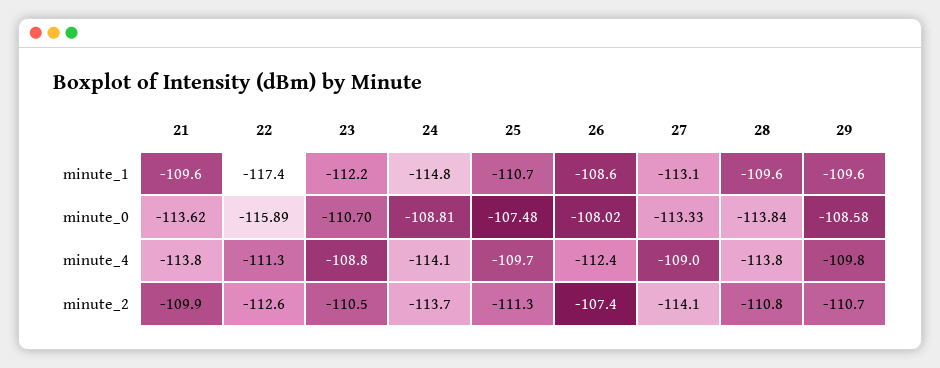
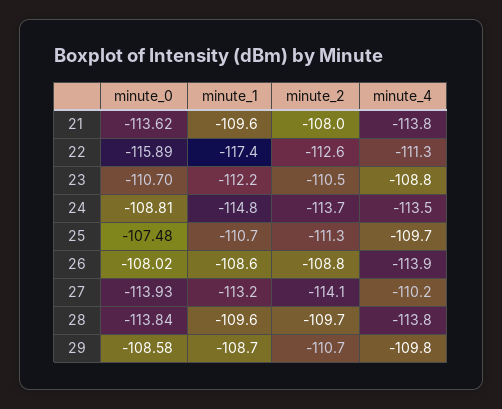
  {
    "21": {
      "minute_1": -109.6,
      "minute_0": -113.62,
      "minute_4": -113.8,
-     "minute_2": -109.9
+     "minute_2": -108
    },
    "22": {
      "minute_1": -117.4,
      "minute_0": -115.89,
      "minute_4": -111.3,
      "minute_2": -112.6
    },
    "23": {
      "minute_1": -112.2,
      "minute_0": -110.7,
      "minute_4": -108.8,
      "minute_2": -110.5
    },
    "24": {
      "minute_1": -114.8,
      "minute_0": -108.81,
-     "minute_4": -114.1,
+     "minute_4": -113.5,
      "minute_2": -113.7
    },
    "25": {
      "minute_1": -110.7,
      "minute_0": -107.48,
      "minute_4": -109.7,
      "minute_2": -111.3
    },
    "26": {
      "minute_1": -108.6,
      "minute_0": -108.02,
-     "minute_4": -112.4,
+     "minute_4": -113.9,
-     "minute_2": -107.4
+     "minute_2": -108.8
    },
    "27": {
-     "minute_1": -113.1,
+     "minute_1": -113.2,
-     "minute_0": -113.33,
+     "minute_0": -113.93,
-     "minute_4": -109,
+     "minute_4": -110.2,
      "minute_2": -114.1
    },
    "28": {
      "minute_1": -109.6,
      "minute_0": -113.84,
      "minute_4": -113.8,
-     "minute_2": -110.8
+     "minute_2": -109.7
    },
    "29": {
-     "minute_1": -109.6,
+     "minute_1": -108.7,
      "minute_0": -108.58,
      "minute_4": -109.8,
      "minute_2": -110.7
    }
  }

